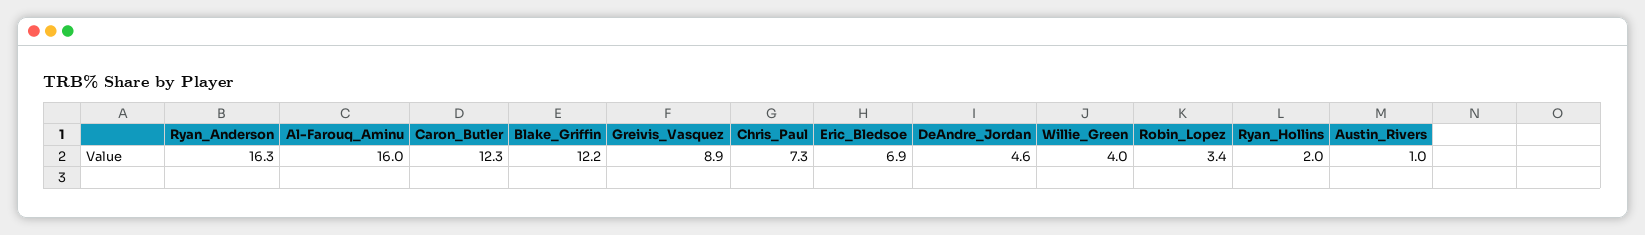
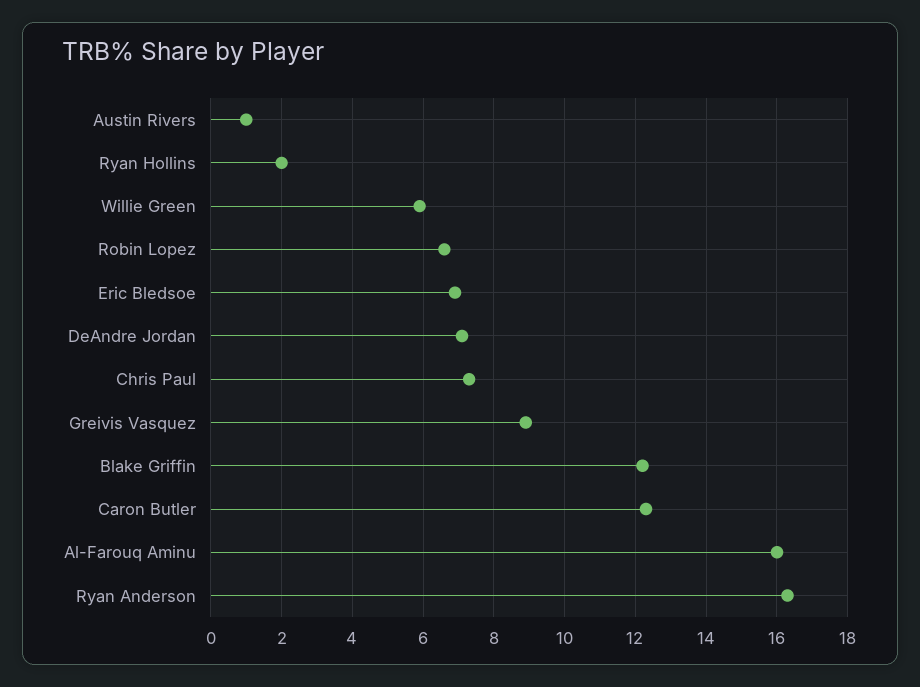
  {
    "Ryan_Anderson": 16.3,
    "Al-Farouq_Aminu": 16,
    "Caron_Butler": 12.3,
    "Blake_Griffin": 12.2,
    "Greivis_Vasquez": 8.9,
    "Chris_Paul": 7.3,
    "Eric_Bledsoe": 6.9,
-   "DeAndre_Jordan": 4.6,
+   "DeAndre_Jordan": 7,
-   "Willie_Green": 4,
+   "Willie_Green": 6,
-   "Robin_Lopez": 3.4,
+   "Robin_Lopez": 6.5,
    "Ryan_Hollins": 2,
    "Austin_Rivers": 1
  }

